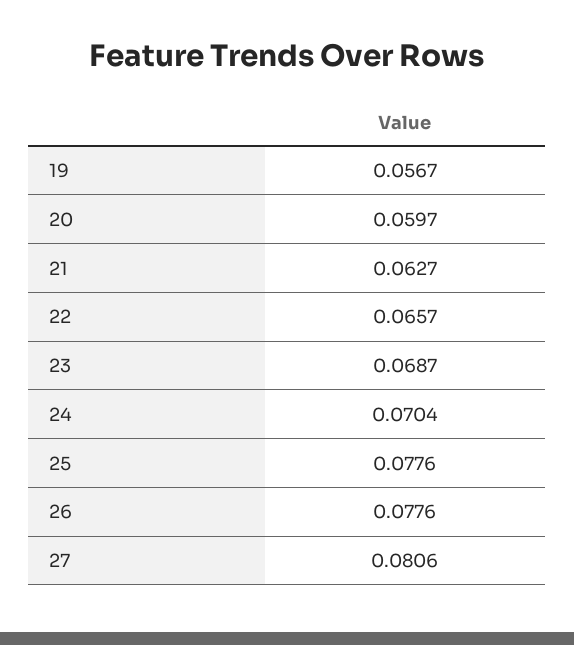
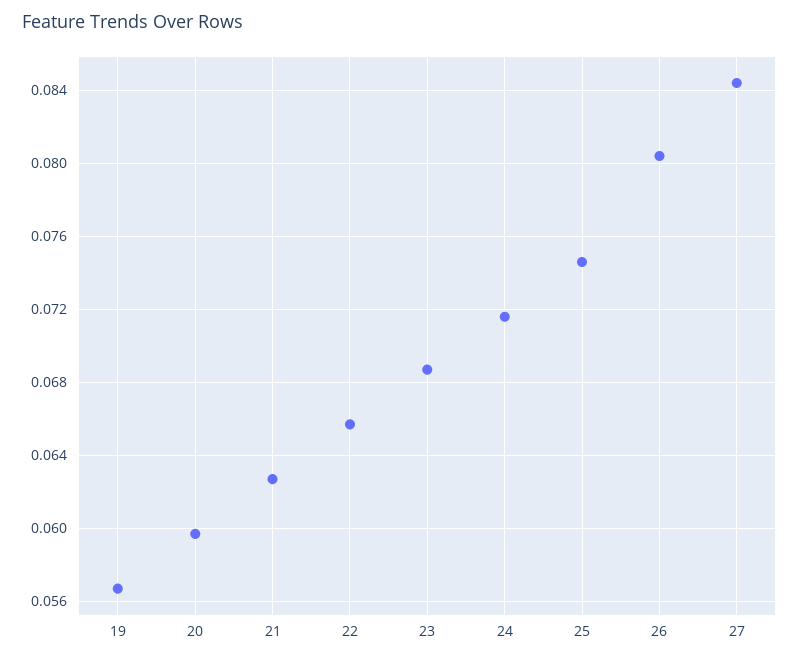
  {
    "19": 0.0567,
    "20": 0.0597,
    "21": 0.0627,
    "22": 0.0657,
    "23": 0.0687,
-   "24": 0.0704,
+   "24": 0.0715,
-   "25": 0.0776,
+   "25": 0.0745,
-   "26": 0.0776,
+   "26": 0.0805,
-   "27": 0.0806
+   "27": 0.0845
  }

